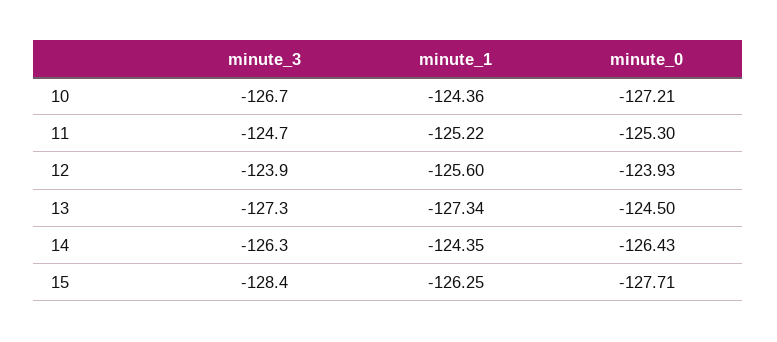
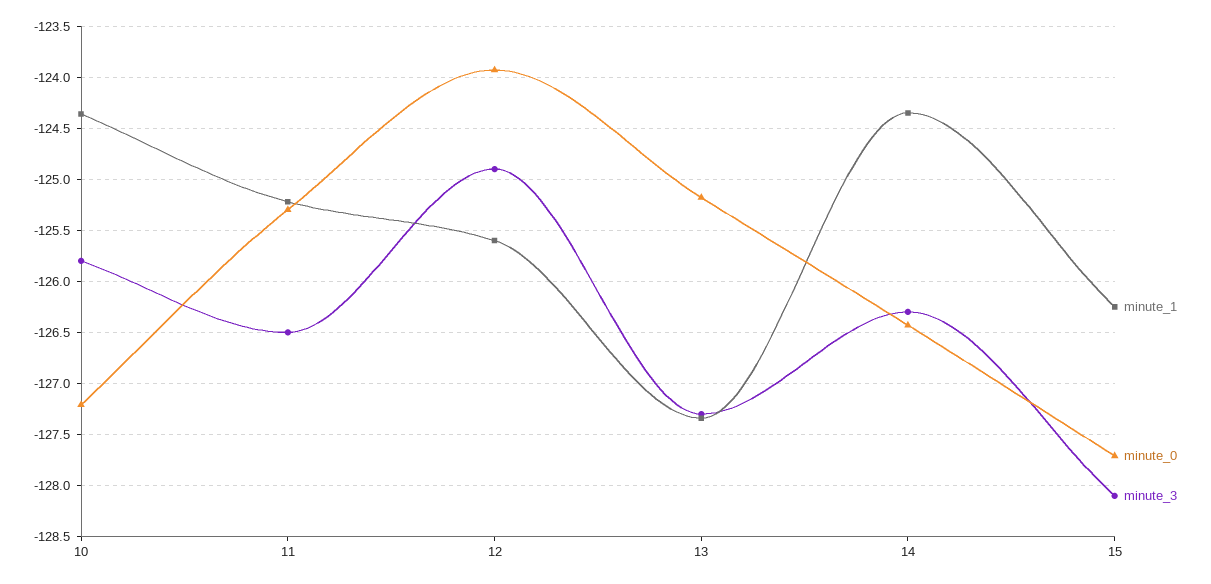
  {
    "minute_3": {
-     "10": -126.7,
+     "10": -125.8,
-     "11": -124.7,
+     "11": -126.5,
-     "12": -123.9,
+     "12": -124.9,
      "13": -127.3,
      "14": -126.3,
-     "15": -128.4
+     "15": -128.1
    },
    "minute_1": {
      "10": -124.36,
      "11": -125.22,
      "12": -125.6,
      "13": -127.34,
      "14": -124.35,
      "15": -126.25
    },
    "minute_0": {
      "10": -127.21,
      "11": -125.3,
      "12": -123.93,
-     "13": -124.5,
+     "13": -125.2,
      "14": -126.43,
      "15": -127.71
    }
  }

